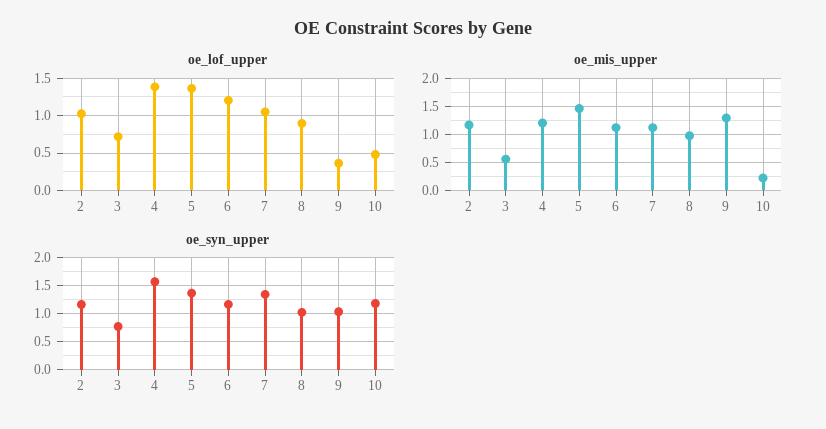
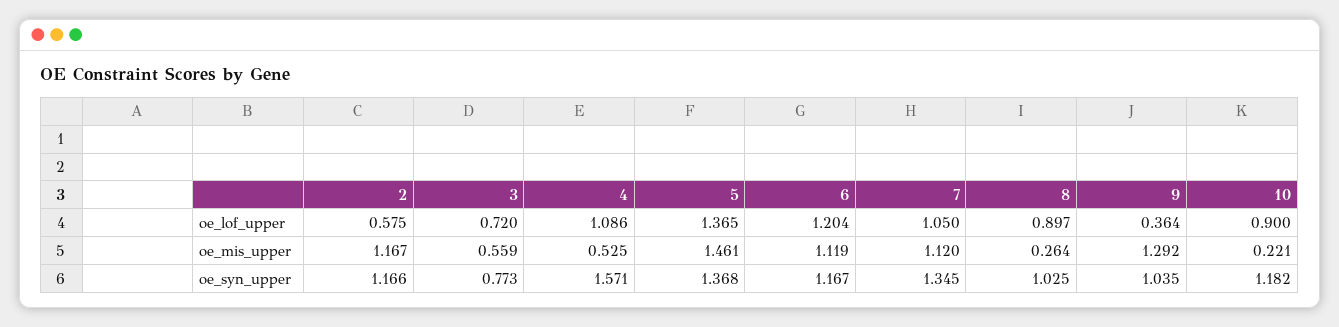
  {
    "oe_lof_upper": {
-     "2": 1,
+     "2": 0.575,
      "3": 0.72,
-     "4": 1.4,
+     "4": 1.086,
      "5": 1.365,
      "6": 1.204,
      "7": 1.05,
      "8": 0.897,
      "9": 0.364,
-     "10": 0.5
+     "10": 0.9
    },
    "oe_mis_upper": {
      "2": 1.167,
      "3": 0.559,
-     "4": 1.25,
+     "4": 0.525,
      "5": 1.461,
      "6": 1.119,
      "7": 1.12,
-     "8": 1,
+     "8": 0.264,
      "9": 1.292,
      "10": 0.221
    },
    "oe_syn_upper": {
      "2": 1.166,
      "3": 0.773,
      "4": 1.571,
      "5": 1.368,
      "6": 1.167,
      "7": 1.345,
      "8": 1.025,
      "9": 1.035,
      "10": 1.182
    }
  }

